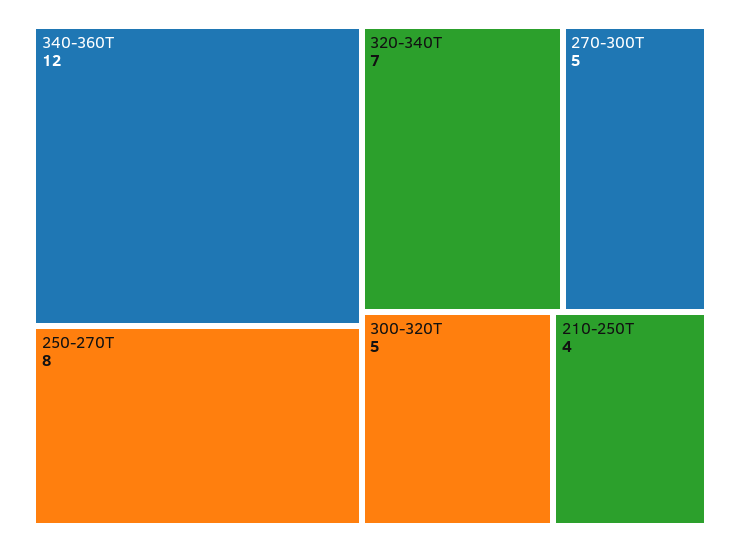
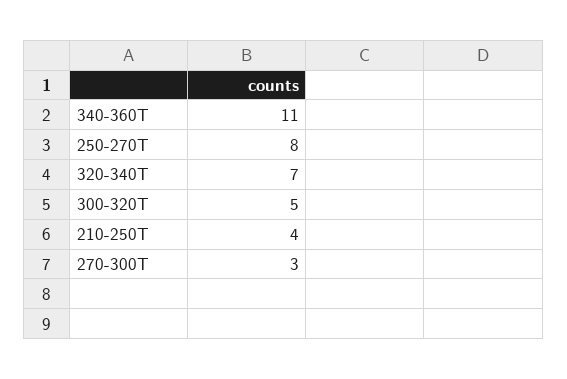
  {
-   "340-360T": 12,
+   "340-360T": 11,
    "250-270T": 8,
    "320-340T": 7,
-   "270-300T": 5,
+   "270-300T": 3,
    "300-320T": 5,
    "210-250T": 4
  }

